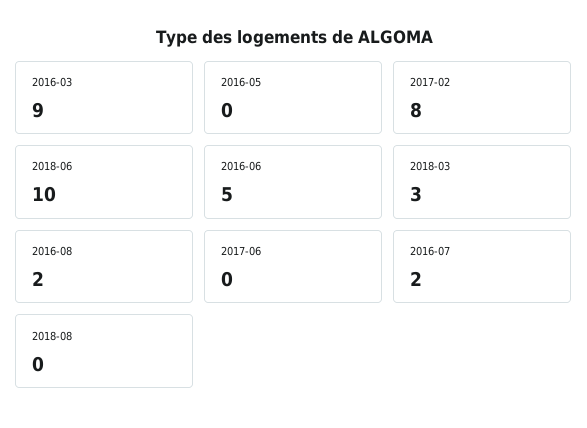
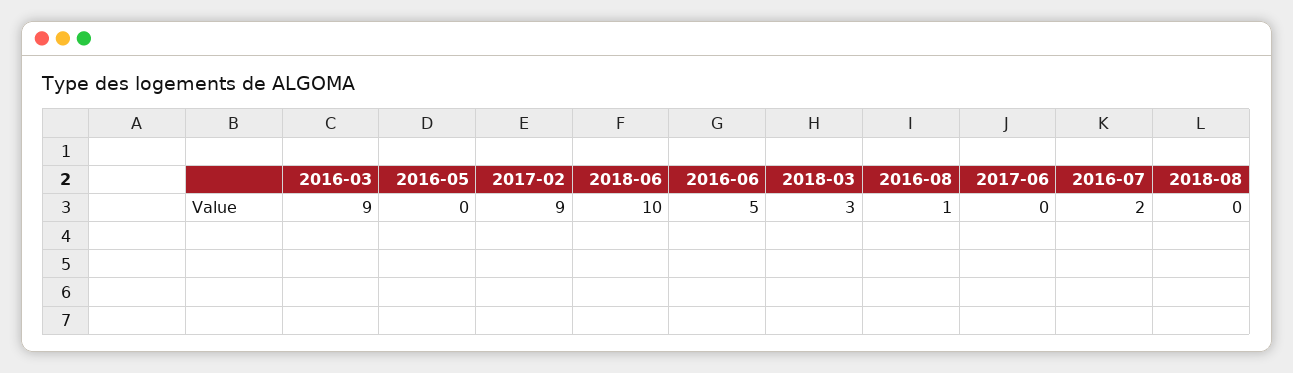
  {
    "2016-03": 9,
    "2016-05": 0,
-   "2017-02": 8,
+   "2017-02": 9,
    "2018-06": 10,
    "2016-06": 5,
    "2018-03": 3,
-   "2016-08": 2,
+   "2016-08": 1,
    "2017-06": 0,
    "2016-07": 2,
    "2018-08": 0
  }

